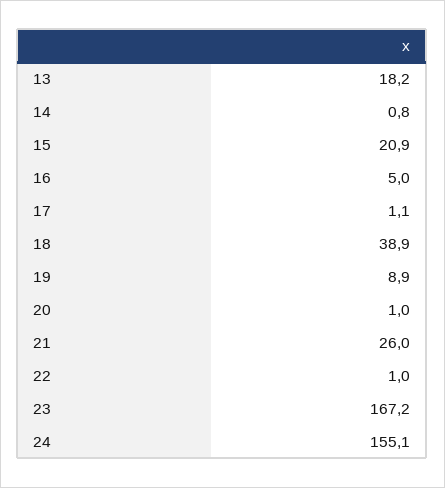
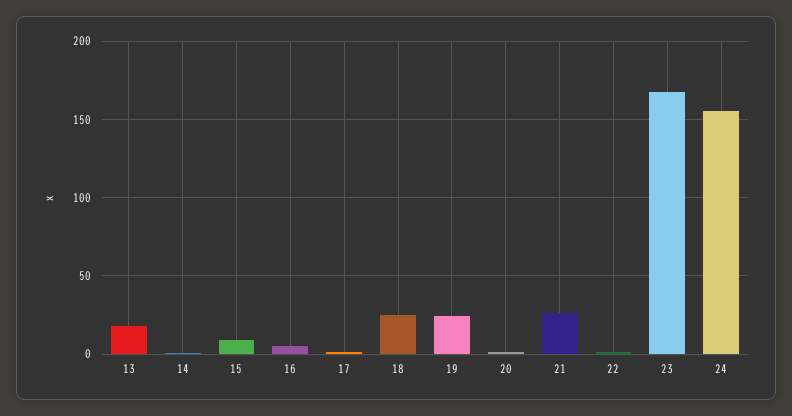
  {
    "13": 18.2,
    "14": 0.8,
-   "15": 20.9,
+   "15": 10,
    "16": 5,
    "17": 1.1,
-   "18": 38.9,
+   "18": 25,
-   "19": 8.9,
+   "19": 25,
    "20": 1,
    "21": 26,
    "22": 1,
    "23": 167.2,
    "24": 155.1
  }

